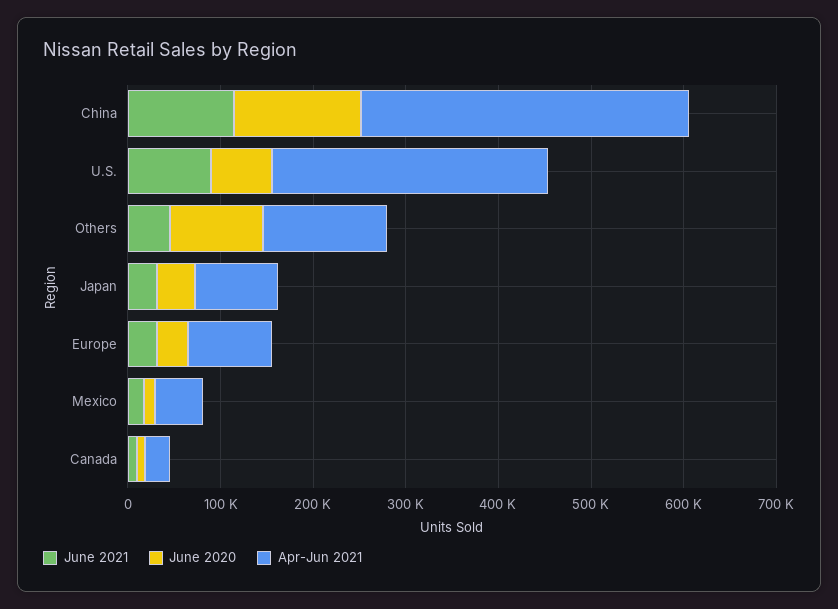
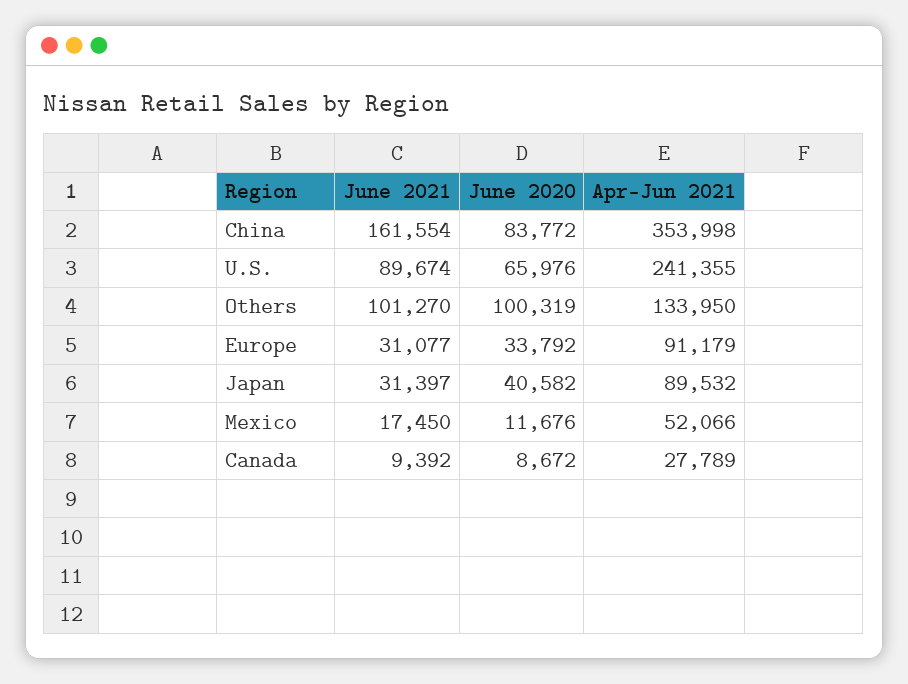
  {
    "June 2021": {
-     "China": 120000,
+     "China": 161554,
      "U.S.": 89674,
-     "Others": 40000,
+     "Others": 101270,
      "Japan": 31397,
      "Europe": 31077,
      "Mexico": 17450,
      "Canada": 9392
    },
    "June 2020": {
-     "China": 140000,
+     "China": 83772,
      "U.S.": 65976,
      "Others": 100319,
      "Japan": 40582,
      "Europe": 33792,
      "Mexico": 11676,
      "Canada": 8672
    },
    "Apr-Jun 2021": {
      "China": 353998,
-     "U.S.": 300000,
+     "U.S.": 241355,
      "Others": 133950,
      "Japan": 89532,
      "Europe": 91179,
      "Mexico": 52066,
      "Canada": 27789
    }
  }

